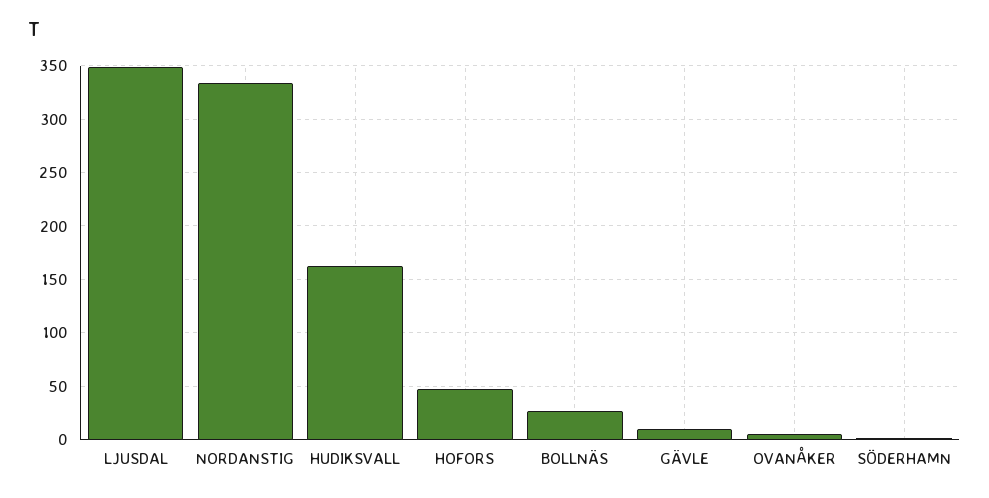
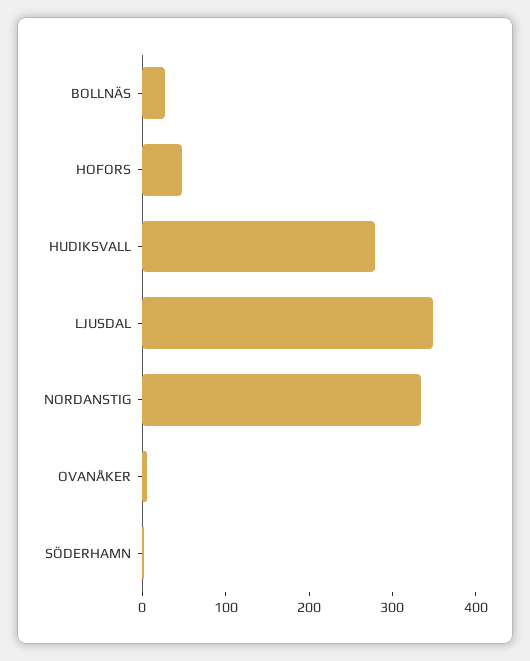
  {
    "LJUSDAL": 350,
    "NORDANSTIG": 330,
-   "HUDIKSVALL": 160,
+   "HUDIKSVALL": 280,
    "HOFORS": 50,
    "BOLLNÄS": 30,
-   "GÄVLE": 10,
    "OVANÅKER": 10,
    "SÖDERHAMN": 0
  }

